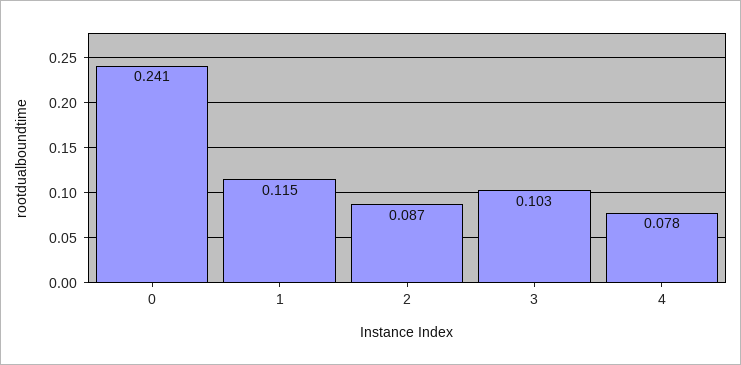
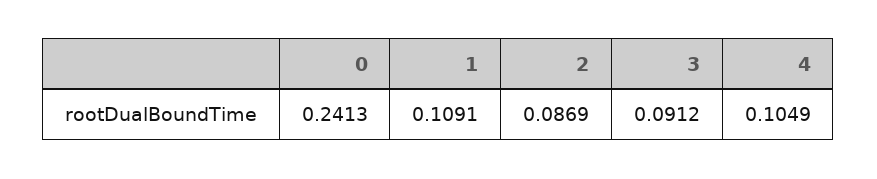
  {
    "0": 0.2413,
-   "1": 0.115,
+   "1": 0.1091,
    "2": 0.0869,
-   "3": 0.103,
+   "3": 0.0912,
-   "4": 0.078
+   "4": 0.1049
  }

